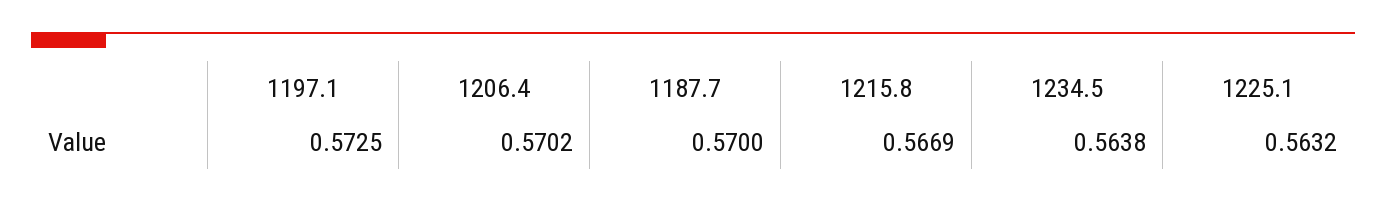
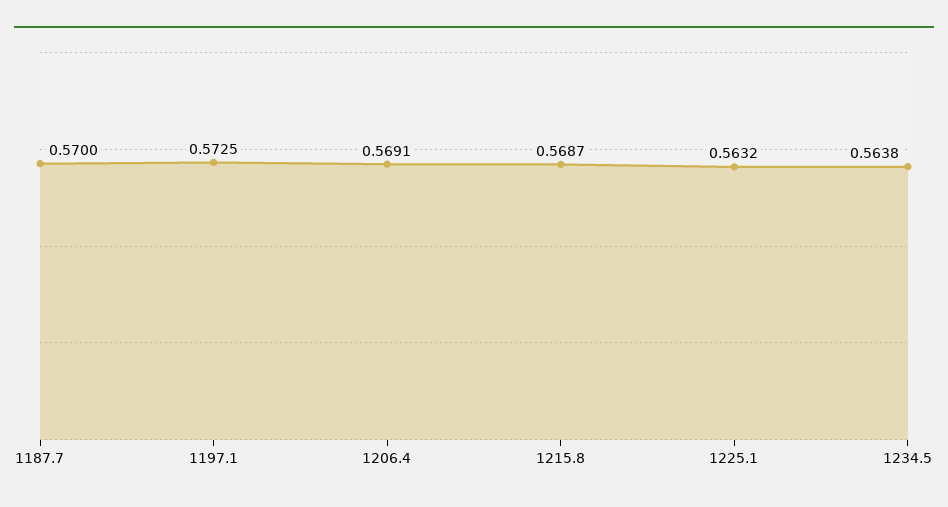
  {
    "1197.1": 0.5725,
-   "1206.4": 0.5702,
+   "1206.4": 0.5691,
    "1187.7": 0.57,
-   "1215.8": 0.5669,
+   "1215.8": 0.5687,
    "1234.5": 0.5638,
    "1225.1": 0.5632
  }

